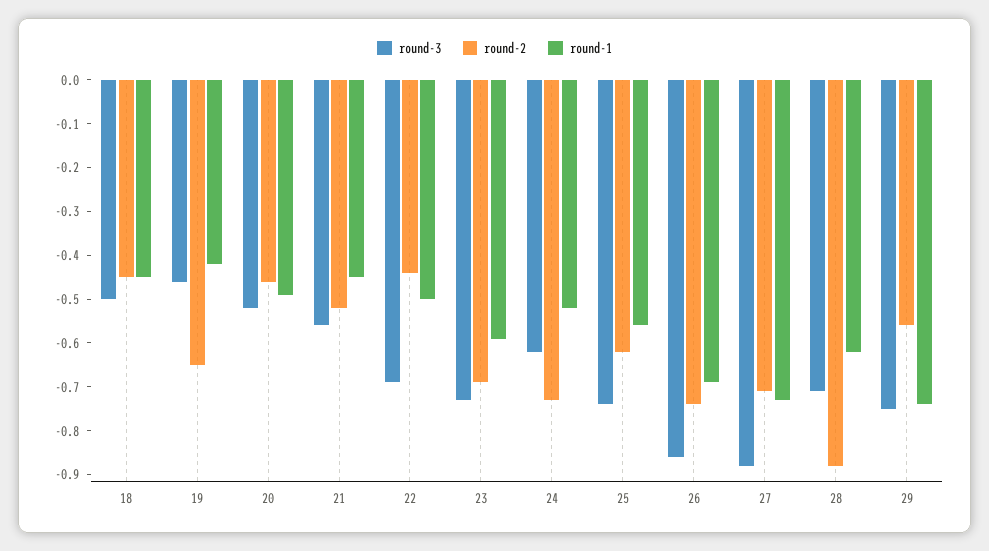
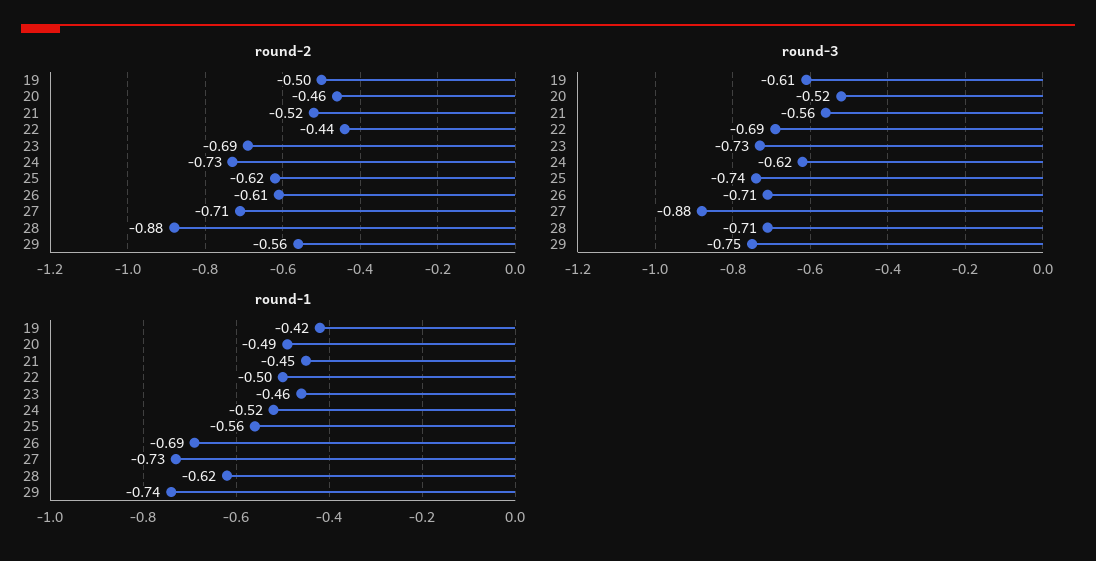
  {
    "round-3": {
-     "18": -0.5,
-     "19": -0.45,
+     "19": -0.61,
      "20": -0.52,
      "21": -0.56,
      "22": -0.69,
      "23": -0.73,
      "24": -0.62,
      "25": -0.74,
-     "26": -0.85,
+     "26": -0.71,
      "27": -0.88,
      "28": -0.71,
      "29": -0.75
    },
    "round-2": {
-     "18": -0.45,
-     "19": -0.65,
+     "19": -0.5,
      "20": -0.46,
      "21": -0.52,
      "22": -0.44,
      "23": -0.69,
      "24": -0.73,
      "25": -0.62,
-     "26": -0.75,
+     "26": -0.61,
      "27": -0.71,
      "28": -0.88,
      "29": -0.56
    },
    "round-1": {
-     "18": -0.45,
      "19": -0.42,
      "20": -0.49,
      "21": -0.45,
      "22": -0.5,
-     "23": -0.6,
+     "23": -0.46,
      "24": -0.52,
      "25": -0.56,
      "26": -0.69,
      "27": -0.73,
      "28": -0.62,
      "29": -0.74
    }
  }

